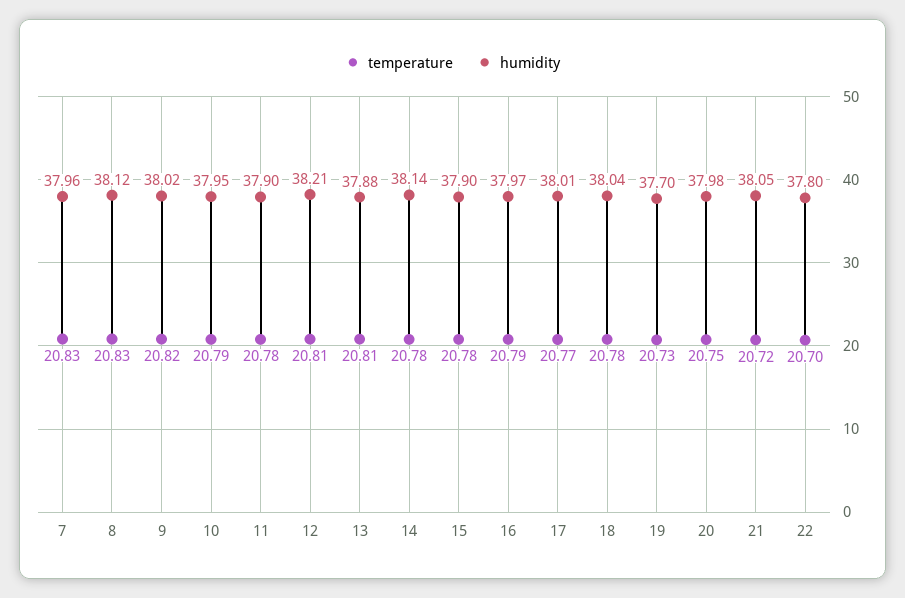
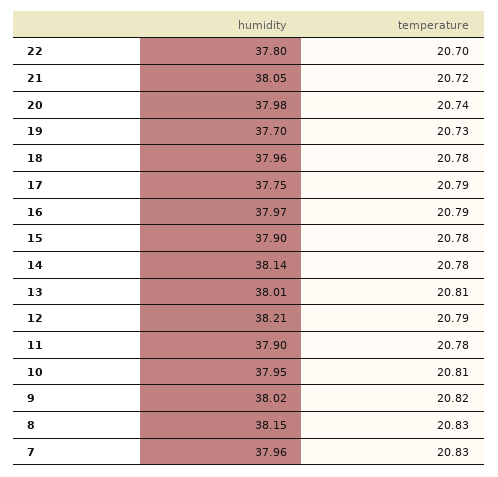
  {
    "temperature": {
      "7": 20.83,
      "8": 20.83,
      "9": 20.82,
-     "10": 20.79,
+     "10": 20.81,
      "11": 20.78,
-     "12": 20.81,
+     "12": 20.79,
      "13": 20.81,
      "14": 20.78,
      "15": 20.78,
      "16": 20.79,
-     "17": 20.77,
+     "17": 20.79,
      "18": 20.78,
      "19": 20.73,
-     "20": 20.75,
+     "20": 20.74,
      "21": 20.72,
      "22": 20.7
    },
    "humidity": {
      "7": 37.96,
-     "8": 38.12,
+     "8": 38.15,
      "9": 38.02,
      "10": 37.95,
      "11": 37.9,
      "12": 38.21,
-     "13": 37.88,
+     "13": 38.01,
      "14": 38.14,
      "15": 37.9,
      "16": 37.97,
-     "17": 38.01,
+     "17": 37.75,
-     "18": 38.04,
+     "18": 37.96,
      "19": 37.7,
      "20": 37.98,
      "21": 38.05,
      "22": 37.8
    }
  }

